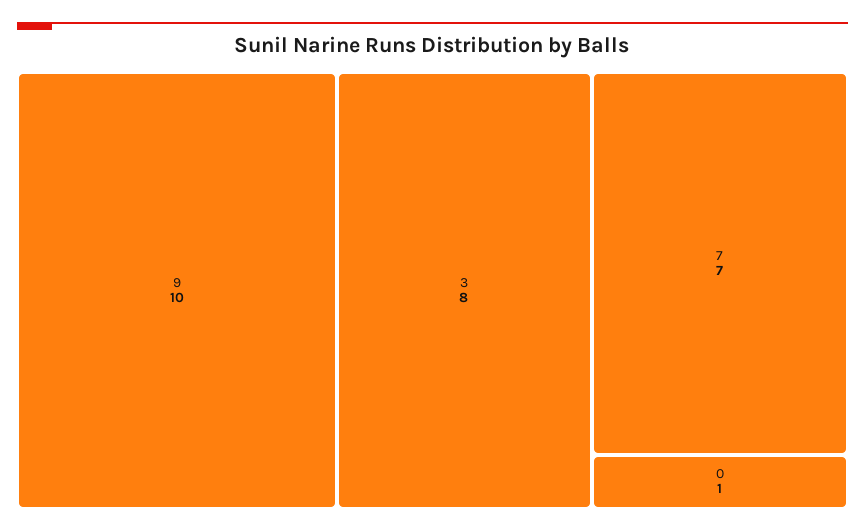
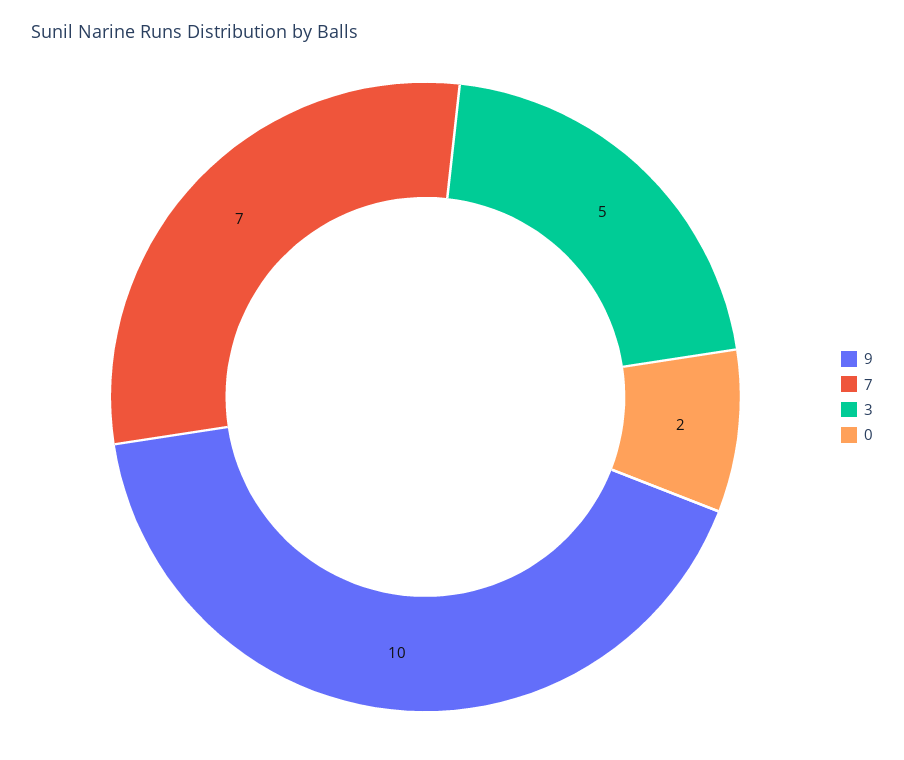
  {
    "9": 10,
-   "3": 8,
+   "3": 5,
    "7": 7,
-   "0": 1
+   "0": 2
  }

